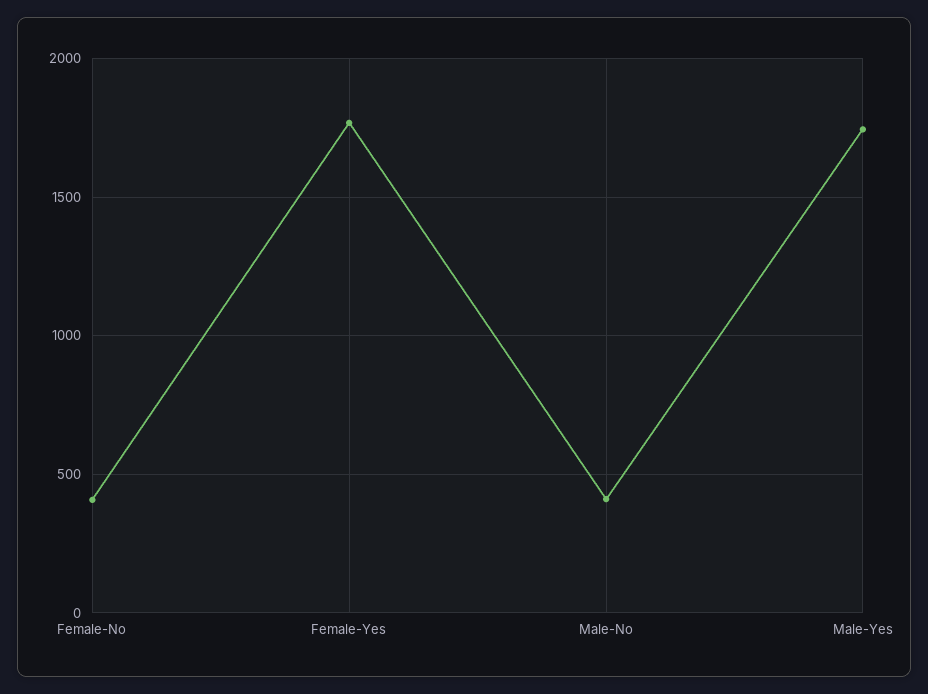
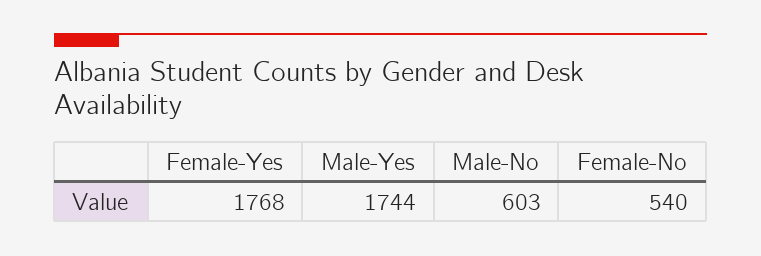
  {
-   "Female-No": 400,
+   "Female-No": 540,
    "Female-Yes": 1768,
-   "Male-No": 400,
+   "Male-No": 603,
    "Male-Yes": 1744
  }

